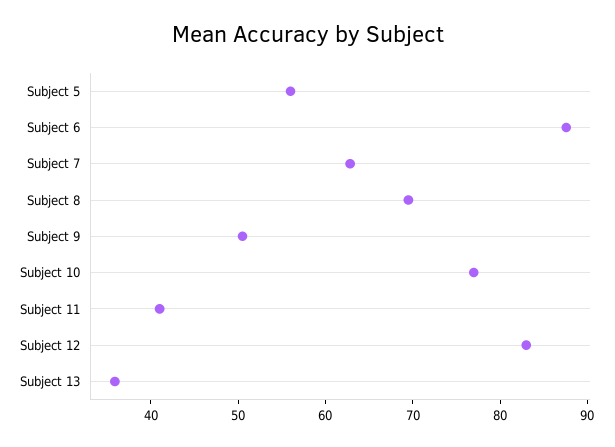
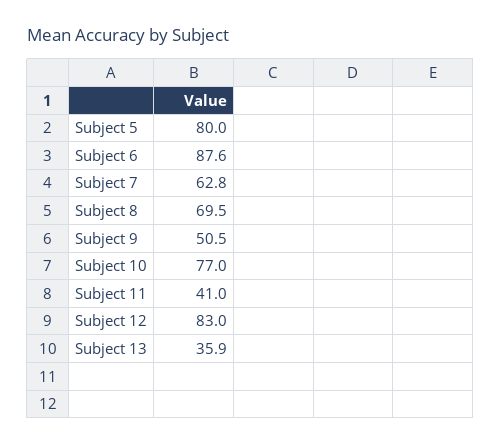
  {
-   "Subject 5": 56,
+   "Subject 5": 80,
    "Subject 6": 87.6,
    "Subject 7": 62.8,
    "Subject 8": 69.5,
    "Subject 9": 50.5,
    "Subject 10": 77,
    "Subject 11": 41,
    "Subject 12": 83,
    "Subject 13": 35.9
  }

